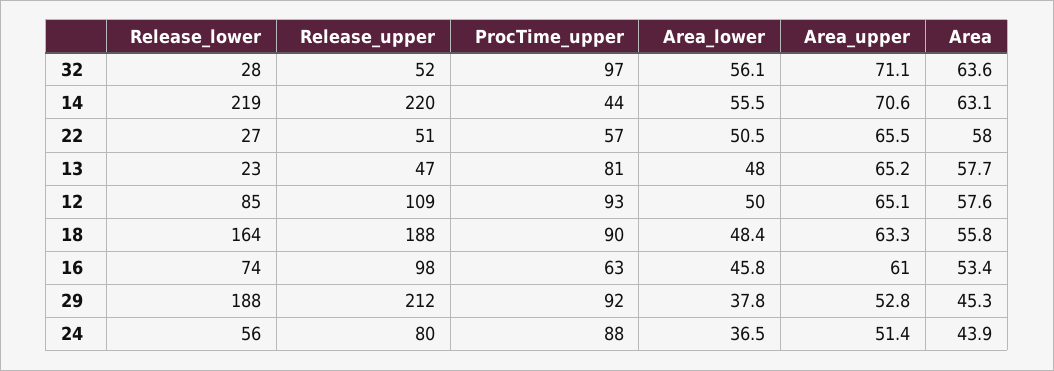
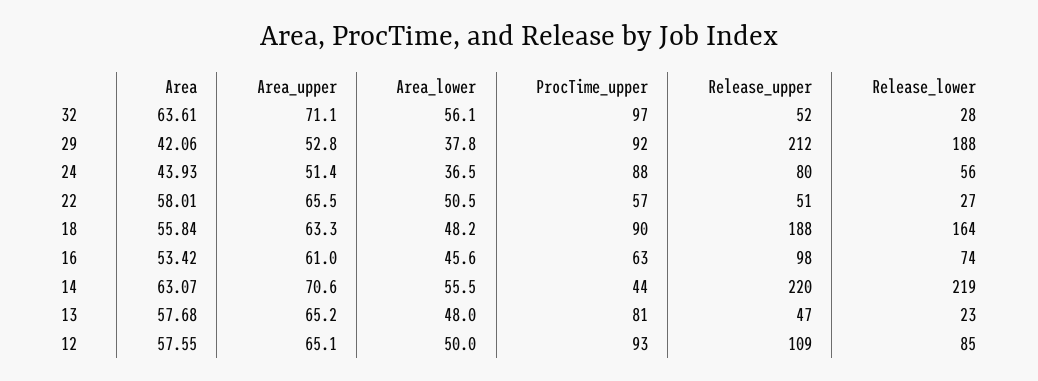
  {
    "Release_lower": {
      "32": 28,
      "14": 219,
      "22": 27,
      "13": 23,
      "12": 85,
      "18": 164,
      "16": 74,
      "29": 188,
      "24": 56
    },
    "Release_upper": {
      "32": 52,
      "14": 220,
      "22": 51,
      "13": 47,
      "12": 109,
      "18": 188,
      "16": 98,
      "29": 212,
      "24": 80
    },
    "ProcTime_upper": {
      "32": 97,
      "14": 44,
      "22": 57,
      "13": 81,
      "12": 93,
      "18": 90,
      "16": 63,
      "29": 92,
      "24": 88
    },
    "Area_lower": {
      "32": 56.1,
      "14": 55.5,
      "22": 50.5,
      "13": 48,
      "12": 50,
-     "18": 48.4,
+     "18": 48.2,
-     "16": 45.8,
+     "16": 45.6,
      "29": 37.8,
      "24": 36.5
    },
    "Area_upper": {
      "32": 71.1,
      "14": 70.6,
      "22": 65.5,
      "13": 65.2,
      "12": 65.1,
      "18": 63.3,
      "16": 61,
      "29": 52.8,
      "24": 51.4
    },
    "Area": {
      "32": 63.61,
      "14": 63.07,
      "22": 58.01,
      "13": 57.68,
      "12": 57.55,
      "18": 55.84,
      "16": 53.42,
-     "29": 45.3,
+     "29": 42.06,
      "24": 43.93
    }
  }

